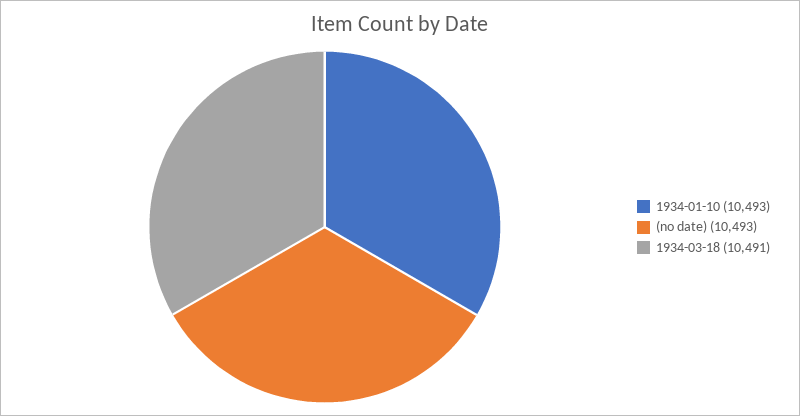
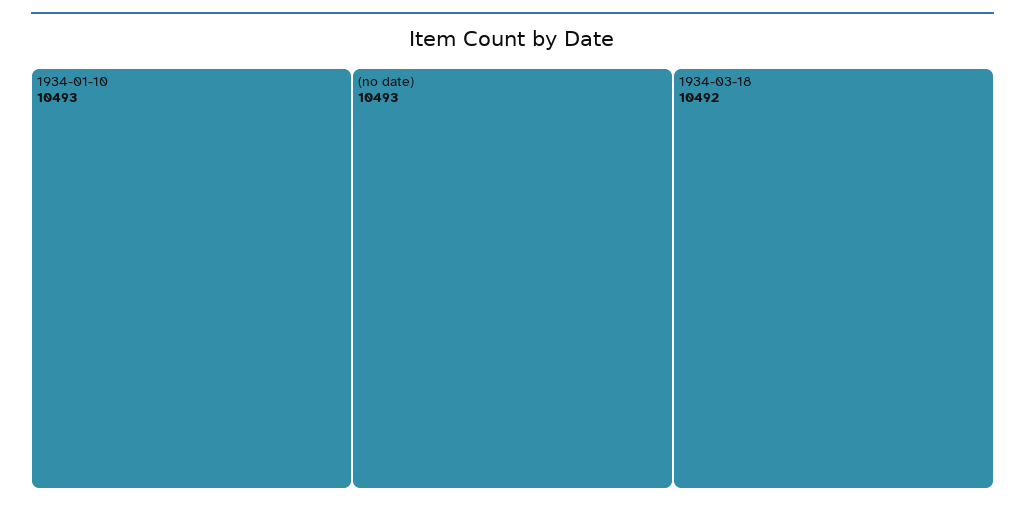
  {
    "1934-01-10": 10493,
    "(no date)": 10493,
-   "1934-03-18": 10491
+   "1934-03-18": 10492
  }

